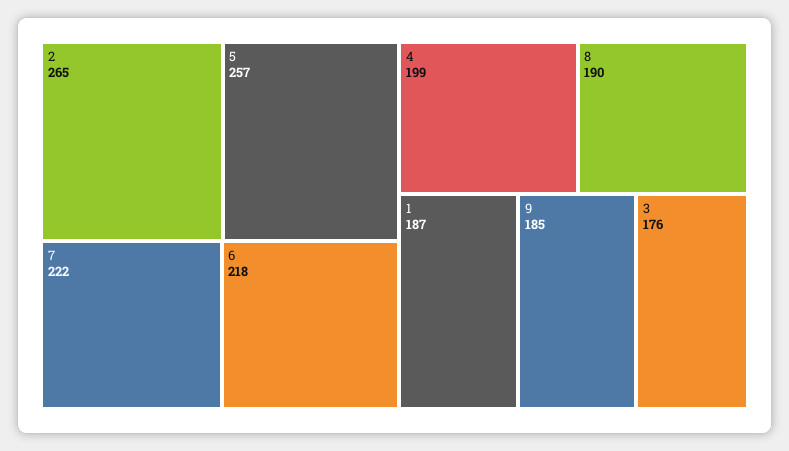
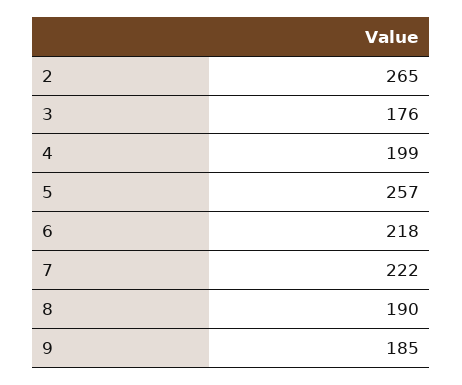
  {
    "2": 265,
    "5": 257,
    "7": 222,
    "6": 218,
    "4": 199,
    "8": 190,
-   "1": 187,
    "9": 185,
    "3": 176
  }

